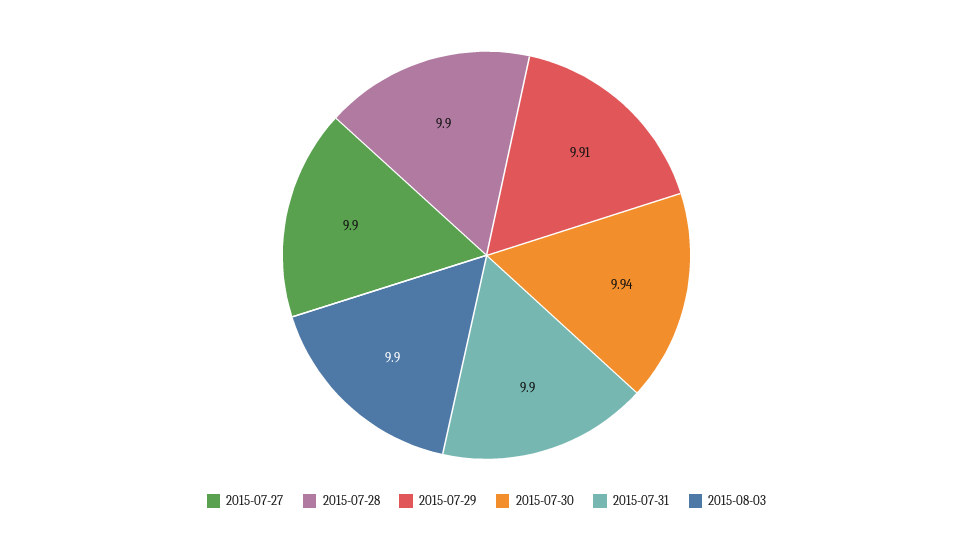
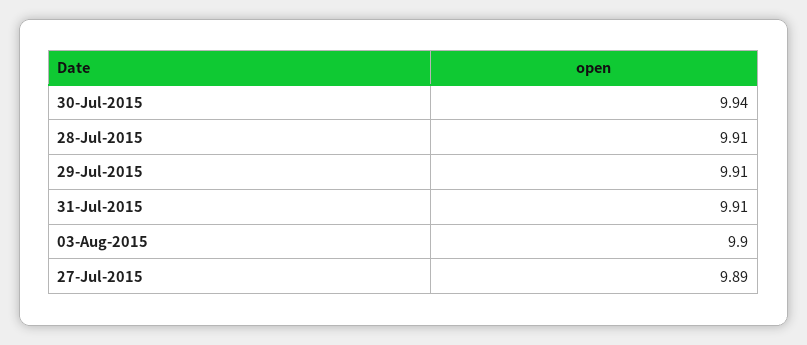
  {
-   "2015-07-27": 9.9,
+   "2015-07-27": 9.89,
-   "2015-07-28": 9.9,
+   "2015-07-28": 9.91,
    "2015-07-29": 9.91,
    "2015-07-30": 9.94,
-   "2015-07-31": 9.9,
+   "2015-07-31": 9.91,
    "2015-08-03": 9.9
  }

